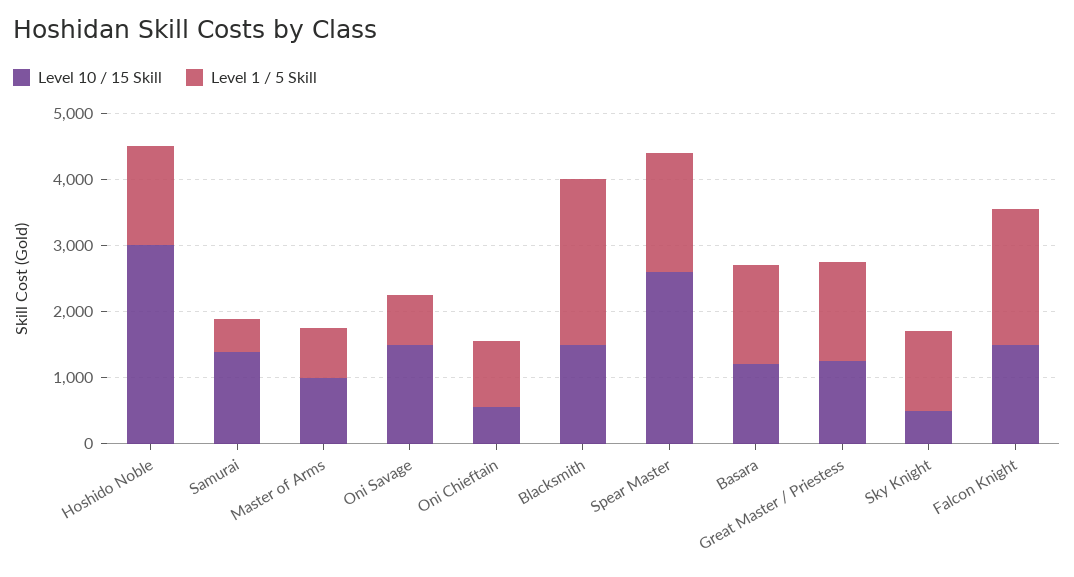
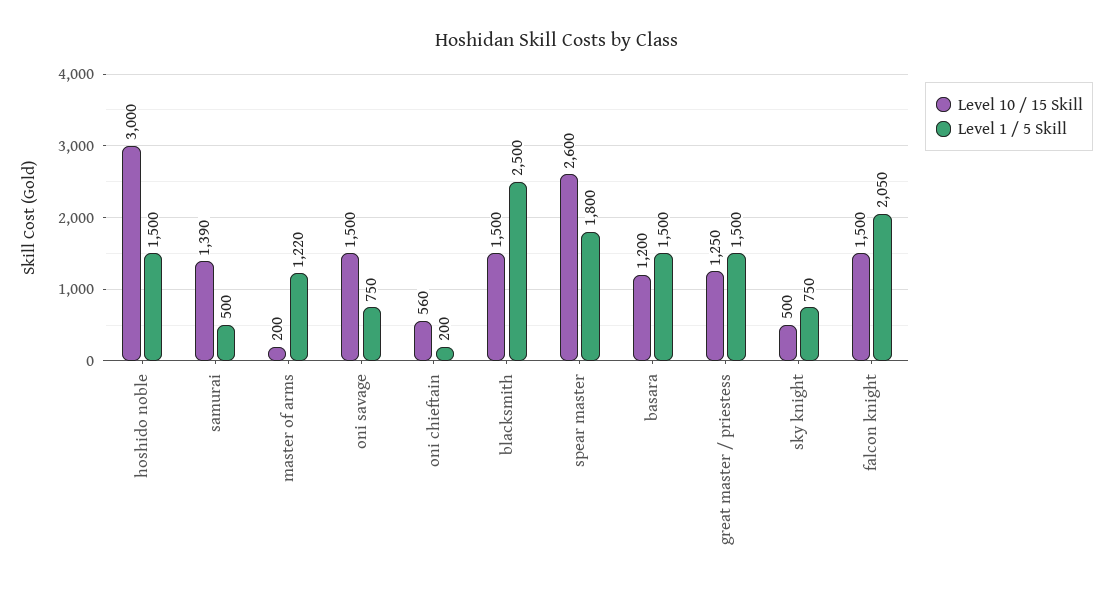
  {
    "Level 10 / 15 Skill": {
      "Hoshido Noble": 3000,
      "Samurai": 1390,
-     "Master of Arms": 1000,
+     "Master of Arms": 200,
      "Oni Savage": 1500,
      "Oni Chieftain": 560,
      "Blacksmith": 1500,
      "Spear Master": 2600,
      "Basara": 1200,
      "Great Master / Priestess": 1250,
      "Sky Knight": 500,
      "Falcon Knight": 1500
    },
    "Level 1 / 5 Skill": {
      "Hoshido Noble": 1500,
      "Samurai": 500,
-     "Master of Arms": 800,
+     "Master of Arms": 1220,
      "Oni Savage": 750,
-     "Oni Chieftain": 1000,
+     "Oni Chieftain": 200,
      "Blacksmith": 2500,
      "Spear Master": 1800,
      "Basara": 1500,
      "Great Master / Priestess": 1500,
-     "Sky Knight": 1200,
+     "Sky Knight": 750,
      "Falcon Knight": 2050
    }
  }

